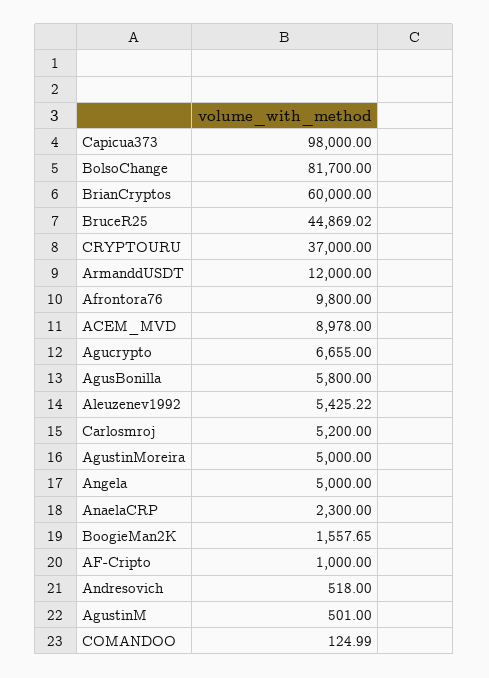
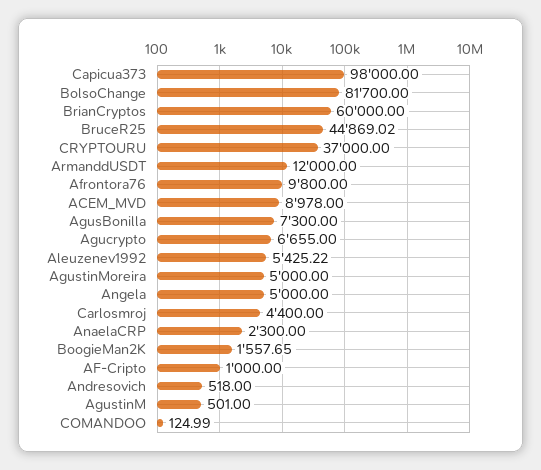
  {
    "Capicua373": 98000,
    "BolsoChange": 81700,
    "BrianCryptos": 60000,
    "BruceR25": 44869.02,
    "CRYPTOURU": 37000,
    "ArmanddUSDT": 12000,
    "Afrontora76": 9800,
    "ACEM_MVD": 8978,
    "Agucrypto": 6655,
-   "AgusBonilla": 5800,
+   "AgusBonilla": 7300,
    "Aleuzenev1992": 5425.22,
-   "Carlosmroj": 5200,
+   "Carlosmroj": 4400,
    "AgustinMoreira": 5000,
    "Angela": 5000,
    "AnaelaCRP": 2300,
    "BoogieMan2K": 1557.65,
    "AF-Cripto": 1000,
    "Andresovich": 518,
    "AgustinM": 501,
    "COMANDOO": 124.99
  }

